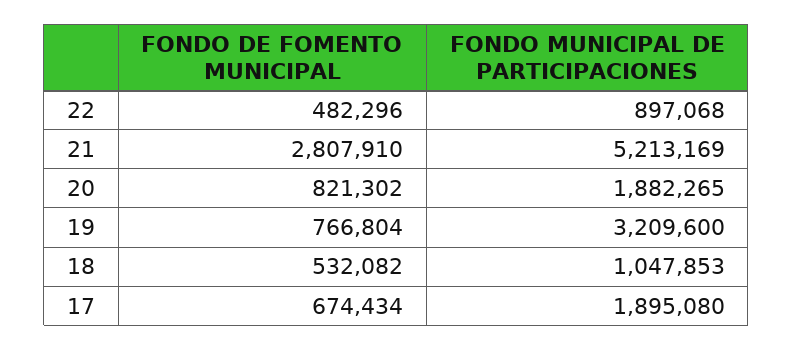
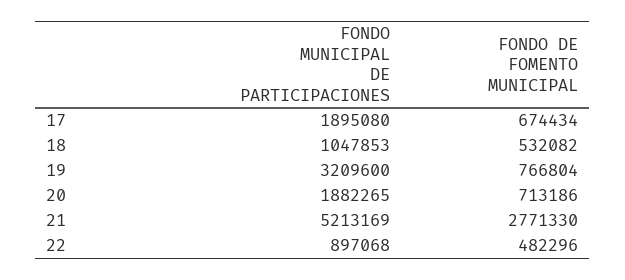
  {
    "FONDO DE FOMENTO MUNICIPAL": {
      "22": 482296,
-     "21": 2807910,
+     "21": 2771330,
-     "20": 821302,
+     "20": 713186,
      "19": 766804,
      "18": 532082,
      "17": 674434
    },
    "FONDO MUNICIPAL DE PARTICIPACIONES": {
      "22": 897068,
      "21": 5213169,
      "20": 1882265,
      "19": 3209600,
      "18": 1047853,
      "17": 1895080
    }
  }

